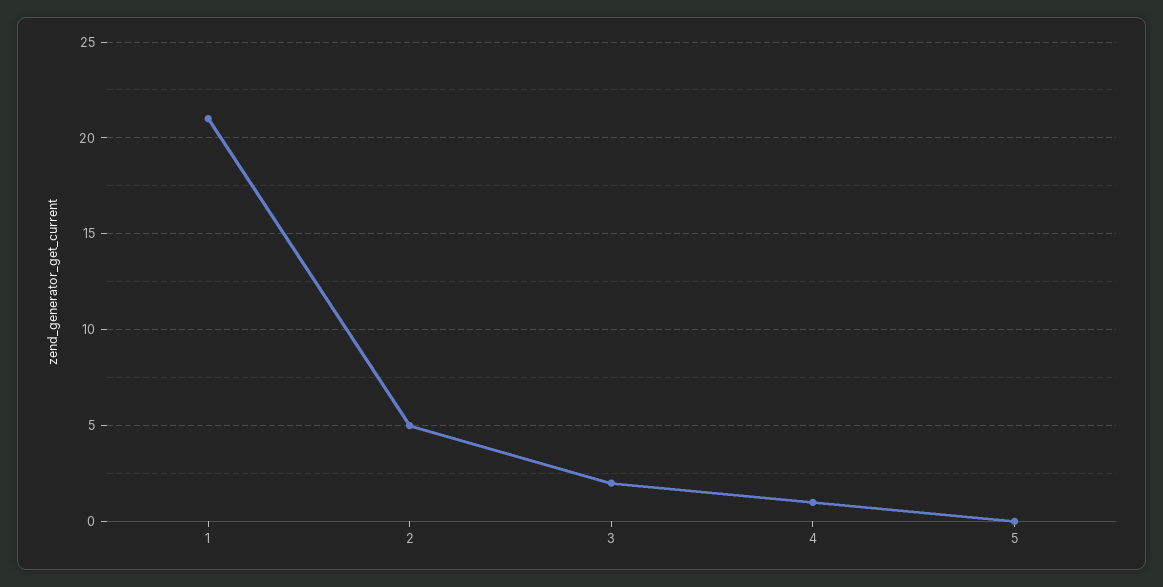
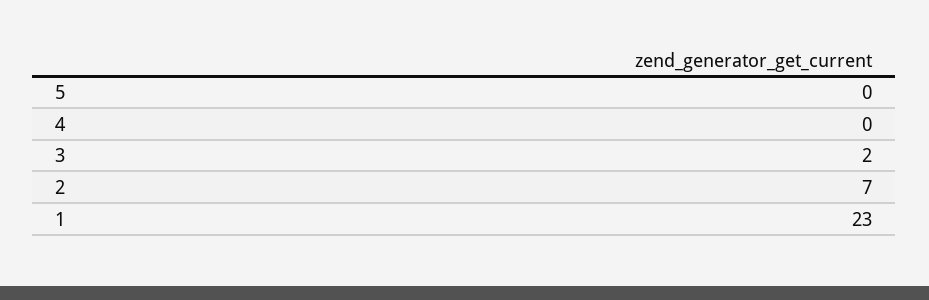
  {
-   "1": 21,
+   "1": 23,
-   "2": 5,
+   "2": 7,
    "3": 2,
-   "4": 1,
+   "4": 0,
    "5": 0
  }

